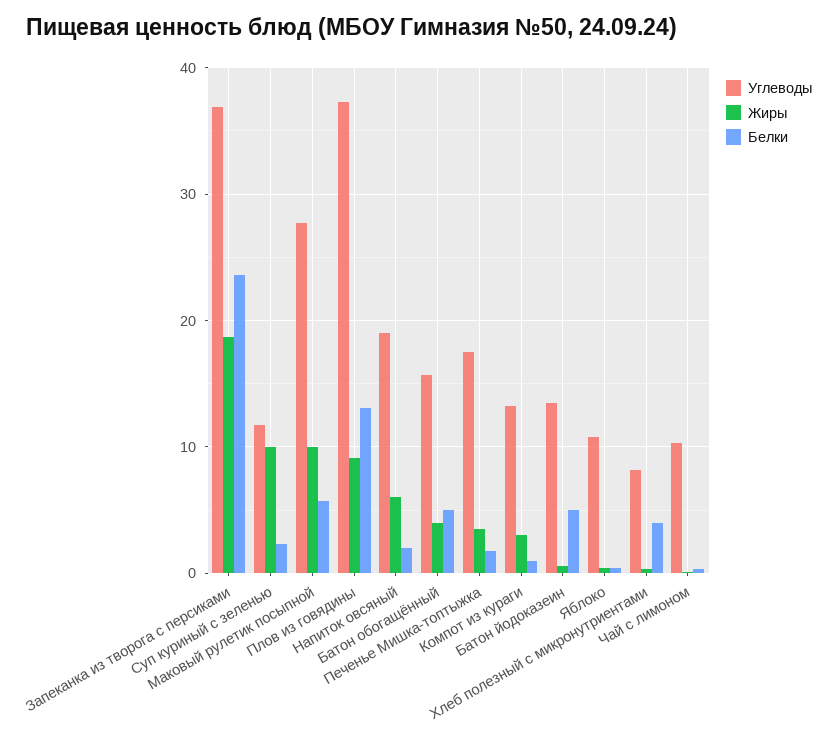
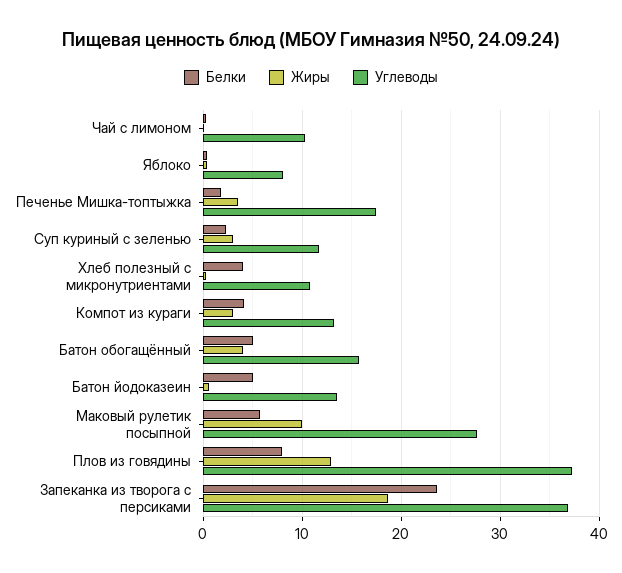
  {
    "Углеводы": {
      "Запеканка из творога с персиками": 37,
      "Суп куриный с зеленью": 12,
      "Маковый рулетик посыпной": 28,
      "Плов из говядины": 37,
-     "Напиток овсяный": 19,
      "Батон обогащённый": 16,
      "Печенье Мишка-топтыжка": 18,
      "Компот из кураги": 13,
      "Батон йодоказеин": 14,
-     "Яблоко": 11,
+     "Яблоко": 8,
-     "Хлеб полезный с микронутриентами": 8,
+     "Хлеб полезный с микронутриентами": 11,
      "Чай с лимоном": 10
    },
    "Жиры": {
      "Запеканка из творога с персиками": 19,
-     "Суп куриный с зеленью": 10,
+     "Суп куриный с зеленью": 3,
      "Маковый рулетик посыпной": 10,
-     "Плов из говядины": 9,
+     "Плов из говядины": 13,
-     "Напиток овсяный": 6,
      "Батон обогащённый": 4,
      "Печенье Мишка-топтыжка": 4,
      "Компот из кураги": 3,
      "Батон йодоказеин": 1,
      "Яблоко": 0,
      "Хлеб полезный с микронутриентами": 0,
      "Чай с лимоном": 0
    },
    "Белки": {
      "Запеканка из творога с персиками": 24,
      "Суп куриный с зеленью": 2,
      "Маковый рулетик посыпной": 6,
-     "Плов из говядины": 13,
+     "Плов из говядины": 8,
-     "Напиток овсяный": 2,
      "Батон обогащённый": 5,
      "Печенье Мишка-топтыжка": 2,
-     "Компот из кураги": 1,
+     "Компот из кураги": 4,
      "Батон йодоказеин": 5,
      "Яблоко": 0,
      "Хлеб полезный с микронутриентами": 4,
      "Чай с лимоном": 0
    }
  }

